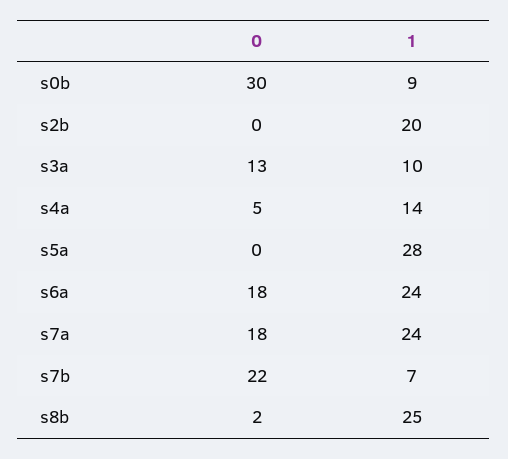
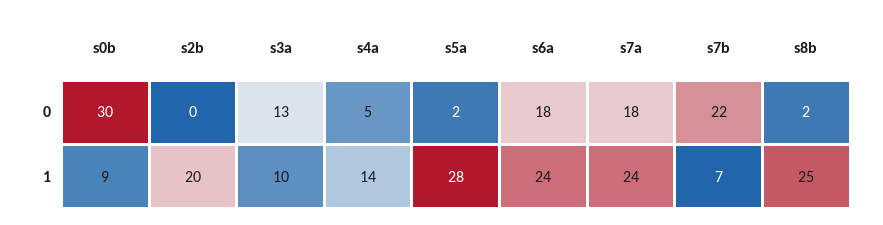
  {
    "0": {
      "s0b": 30,
      "s2b": 0,
      "s3a": 13,
      "s4a": 5,
-     "s5a": 0,
+     "s5a": 2,
      "s6a": 18,
      "s7a": 18,
      "s7b": 22,
      "s8b": 2
    },
    "1": {
      "s0b": 9,
      "s2b": 20,
      "s3a": 10,
      "s4a": 14,
      "s5a": 28,
      "s6a": 24,
      "s7a": 24,
      "s7b": 7,
      "s8b": 25
    }
  }

